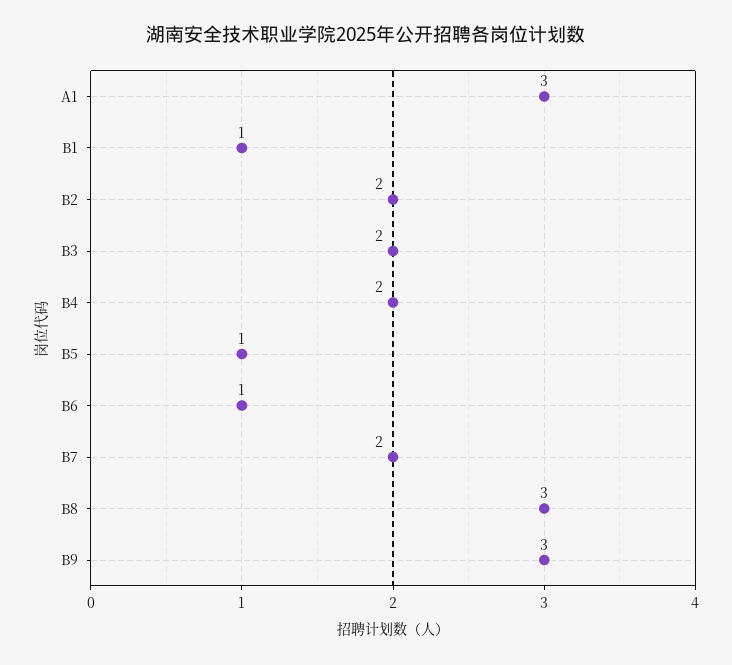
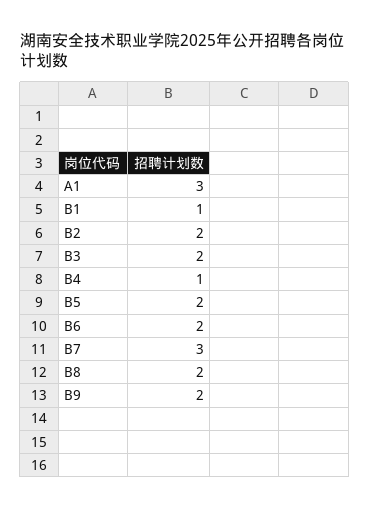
  {
    "A1": 3,
    "B1": 1,
    "B2": 2,
    "B3": 2,
-   "B4": 2,
+   "B4": 1,
-   "B5": 1,
+   "B5": 2,
-   "B6": 1,
+   "B6": 2,
-   "B7": 2,
+   "B7": 3,
-   "B8": 3,
+   "B8": 2,
-   "B9": 3
+   "B9": 2
  }

